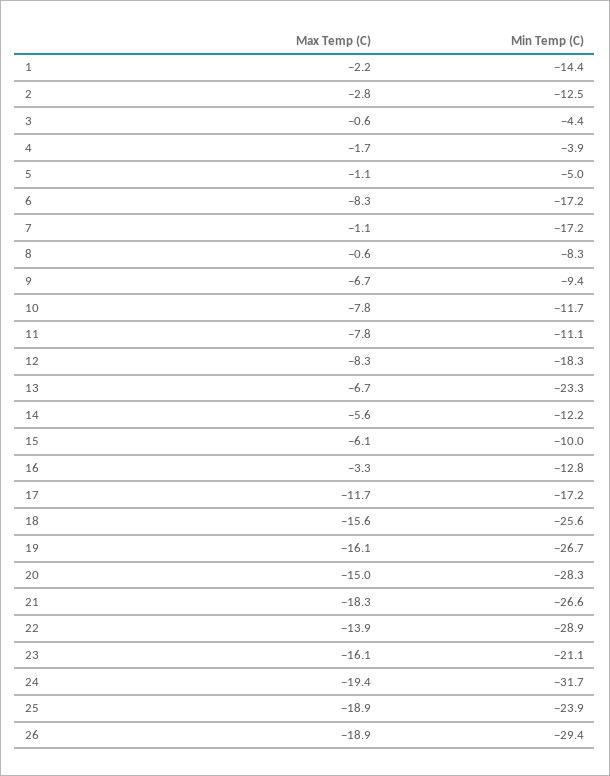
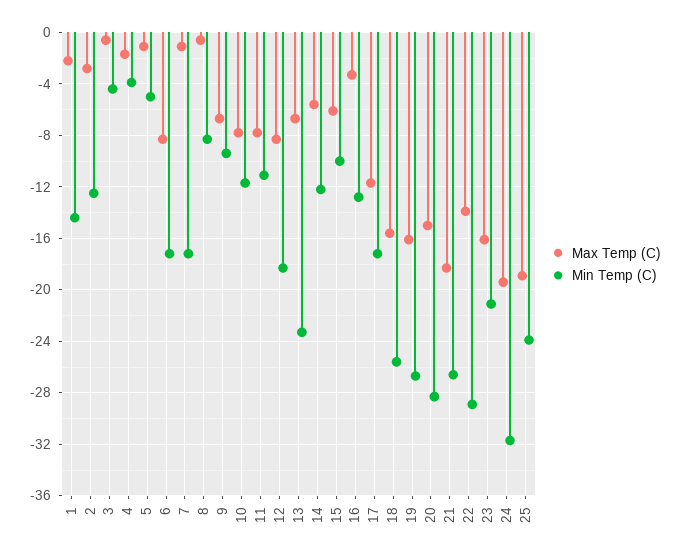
  {
    "Max Temp (C)": {
      "1": -2.2,
      "2": -2.8,
      "3": -0.6,
      "4": -1.7,
      "5": -1.1,
      "6": -8.3,
      "7": -1.1,
      "8": -0.6,
      "9": -6.7,
      "10": -7.8,
      "11": -7.8,
      "12": -8.3,
      "13": -6.7,
      "14": -5.6,
      "15": -6.1,
      "16": -3.3,
      "17": -11.7,
      "18": -15.6,
      "19": -16.1,
      "20": -15,
      "21": -18.3,
      "22": -13.9,
      "23": -16.1,
      "24": -19.4,
-     "25": -18.9,
+     "25": -18.9
-     "26": -18.9
    },
    "Min Temp (C)": {
      "1": -14.4,
      "2": -12.5,
      "3": -4.4,
      "4": -3.9,
      "5": -5,
      "6": -17.2,
      "7": -17.2,
      "8": -8.3,
      "9": -9.4,
      "10": -11.7,
      "11": -11.1,
      "12": -18.3,
      "13": -23.3,
      "14": -12.2,
      "15": -10,
      "16": -12.8,
      "17": -17.2,
      "18": -25.6,
      "19": -26.7,
      "20": -28.3,
      "21": -26.6,
      "22": -28.9,
      "23": -21.1,
      "24": -31.7,
-     "25": -23.9,
+     "25": -23.9
-     "26": -29.4
    }
  }

